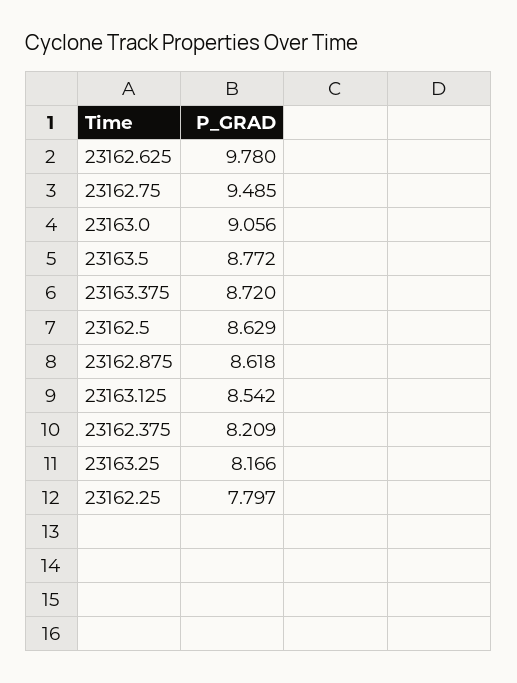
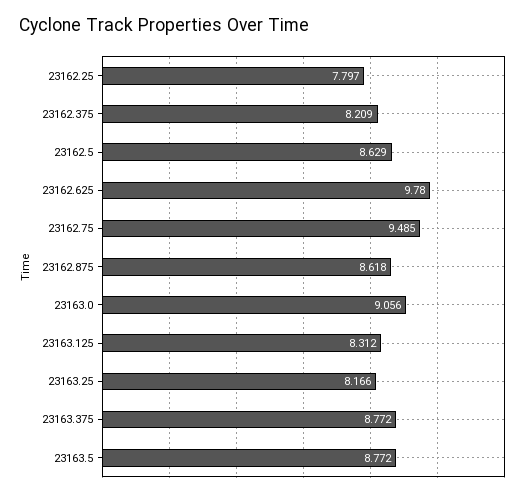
  {
    "23162.625": 9.78,
    "23162.75": 9.485,
    "23163.0": 9.056,
    "23163.5": 8.772,
-   "23163.375": 8.72,
+   "23163.375": 8.772,
    "23162.5": 8.629,
    "23162.875": 8.618,
-   "23163.125": 8.542,
+   "23163.125": 8.312,
    "23162.375": 8.209,
    "23163.25": 8.166,
    "23162.25": 7.797
  }

